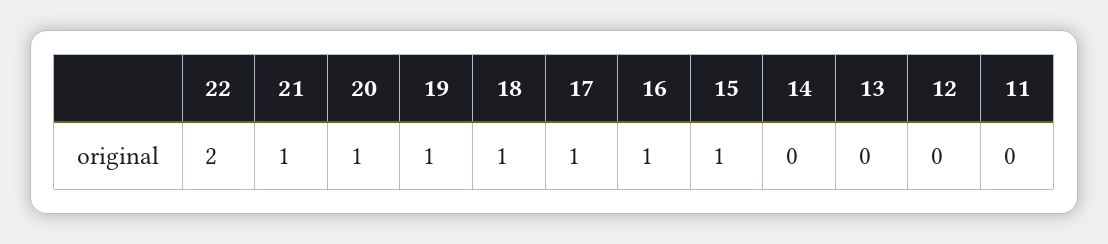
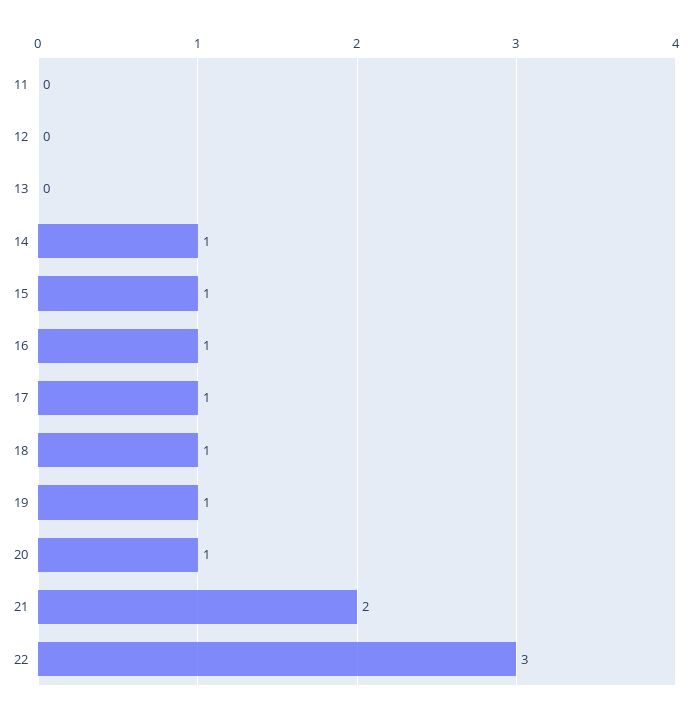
  {
-   "22": 2,
+   "22": 3,
-   "21": 1,
+   "21": 2,
    "20": 1,
    "19": 1,
    "18": 1,
    "17": 1,
    "16": 1,
    "15": 1,
-   "14": 0,
+   "14": 1,
    "13": 0,
    "12": 0,
    "11": 0
  }

